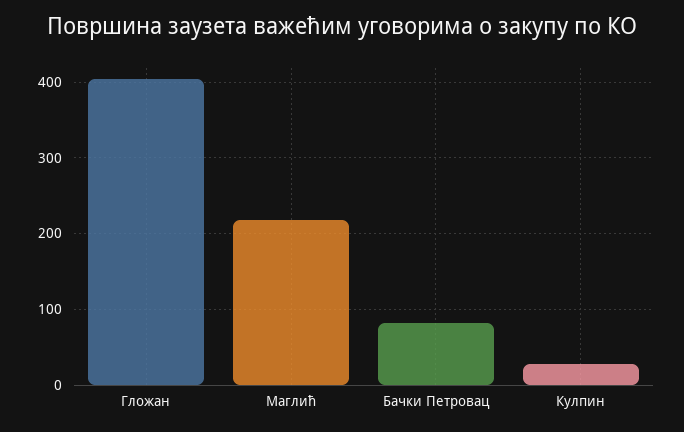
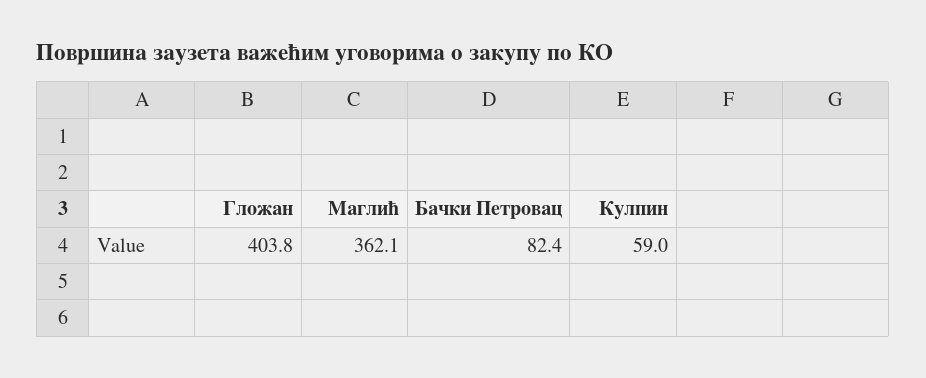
  {
    "Гложан": 403.8,
-   "Маглић": 220,
+   "Маглић": 362.1,
    "Бачки Петровац": 82.4,
-   "Кулпин": 30
+   "Кулпин": 59
  }

